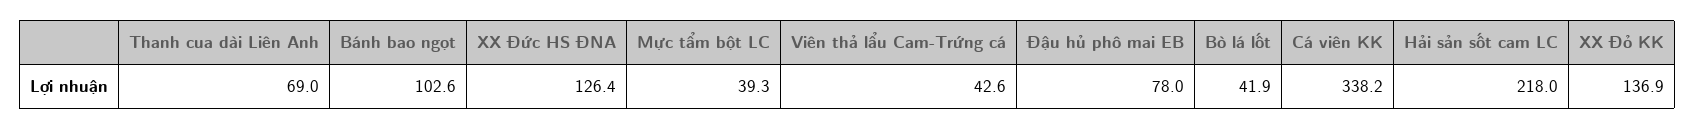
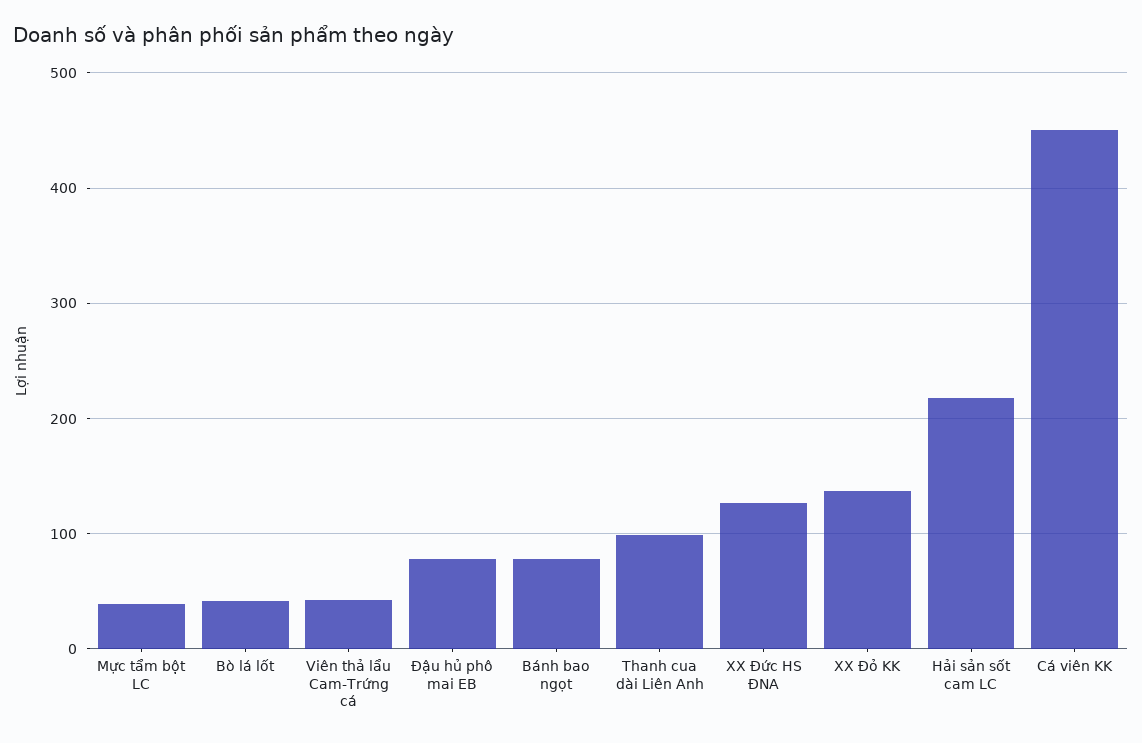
  {
-   "Thanh cua dài Liên Anh": 69,
+   "Thanh cua dài Liên Anh": 100,
-   "Bánh bao ngọt": 102.6,
+   "Bánh bao ngọt": 80,
    "XX Đức HS ĐNA": 126.4,
    "Mực tẩm bột LC": 39.3,
    "Viên thả lẩu Cam-Trứng cá": 42.6,
    "Đậu hủ phô mai EB": 78,
    "Bò lá lốt": 41.9,
-   "Cá viên KK": 338.2,
+   "Cá viên KK": 450,
    "Hải sản sốt cam LC": 218,
    "XX Đỏ KK": 136.9
  }

